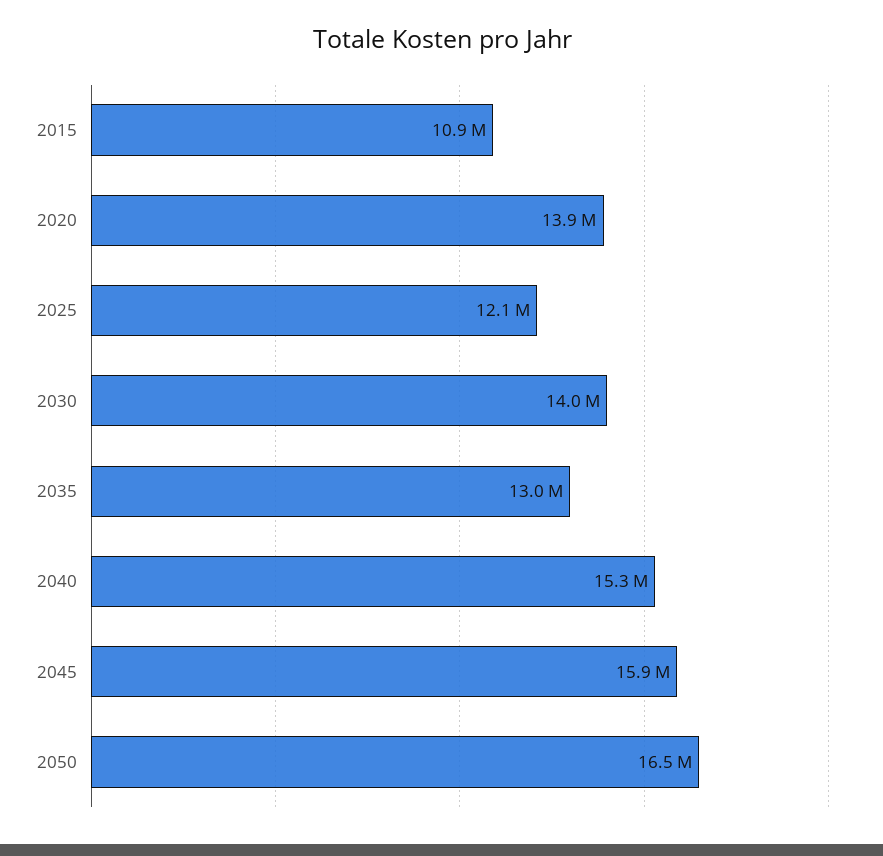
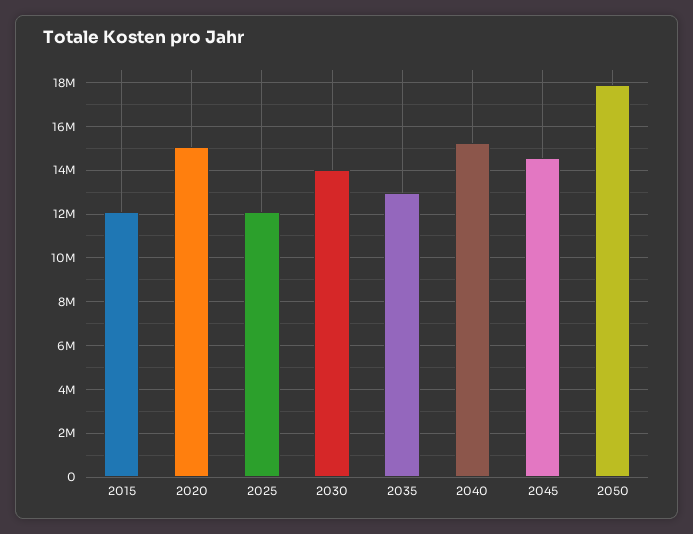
  {
-   "2015": 10900000,
+   "2015": 12000000,
-   "2020": 13900000,
+   "2020": 15000000,
    "2025": 12100000,
    "2030": 14000000,
    "2035": 13000000,
    "2040": 15300000,
-   "2045": 15900000,
+   "2045": 14500000,
-   "2050": 16500000
+   "2050": 18000000
  }

